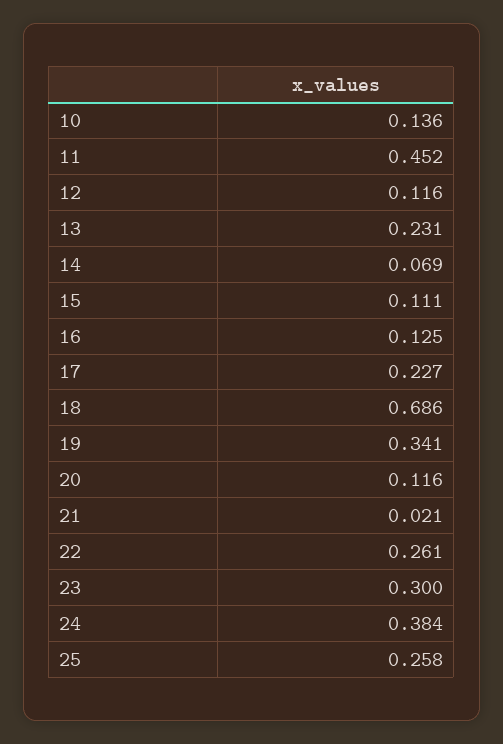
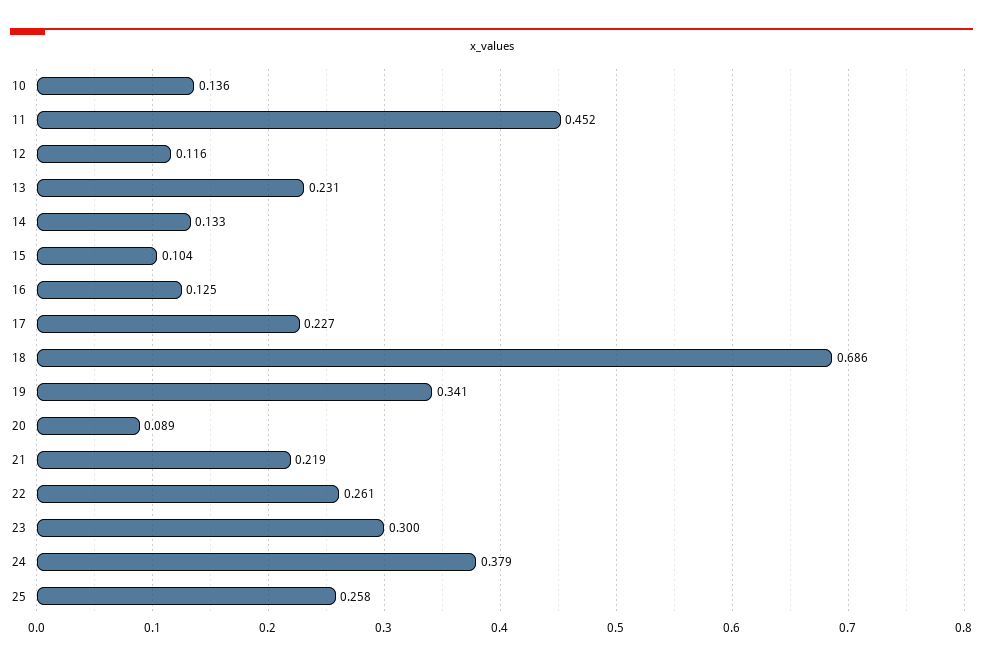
  {
    "10": 0.136,
    "11": 0.452,
    "12": 0.116,
    "13": 0.231,
-   "14": 0.069,
+   "14": 0.133,
-   "15": 0.111,
+   "15": 0.104,
    "16": 0.125,
    "17": 0.227,
    "18": 0.686,
    "19": 0.341,
-   "20": 0.116,
+   "20": 0.089,
-   "21": 0.021,
+   "21": 0.219,
    "22": 0.261,
    "23": 0.3,
-   "24": 0.384,
+   "24": 0.379,
    "25": 0.258
  }

